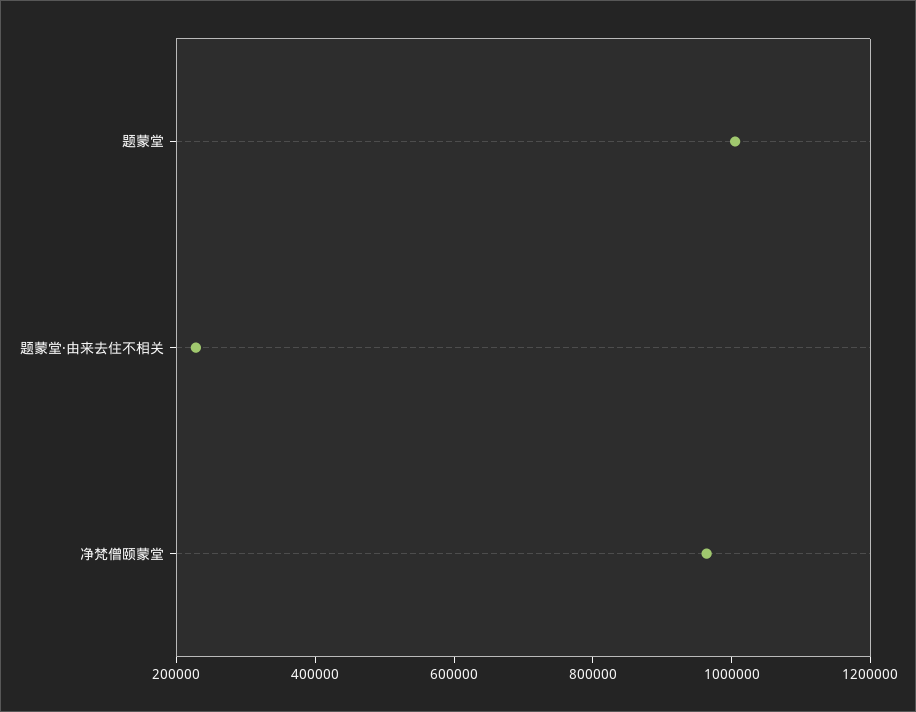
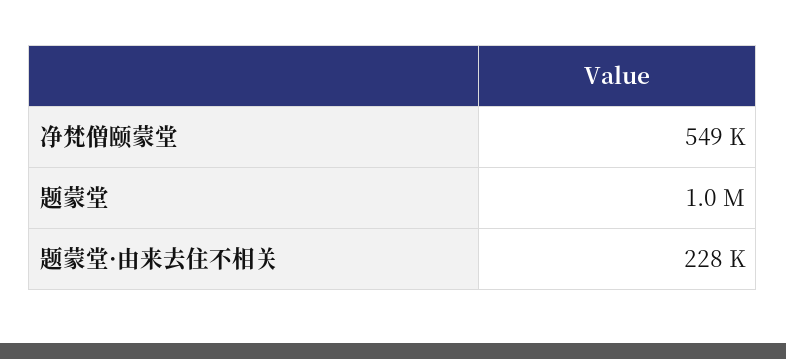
  {
    "题蒙堂": 1000000,
    "题蒙堂·由来去住不相关": 228000,
-   "净梵僧颐蒙堂": 950000
+   "净梵僧颐蒙堂": 549000
  }

